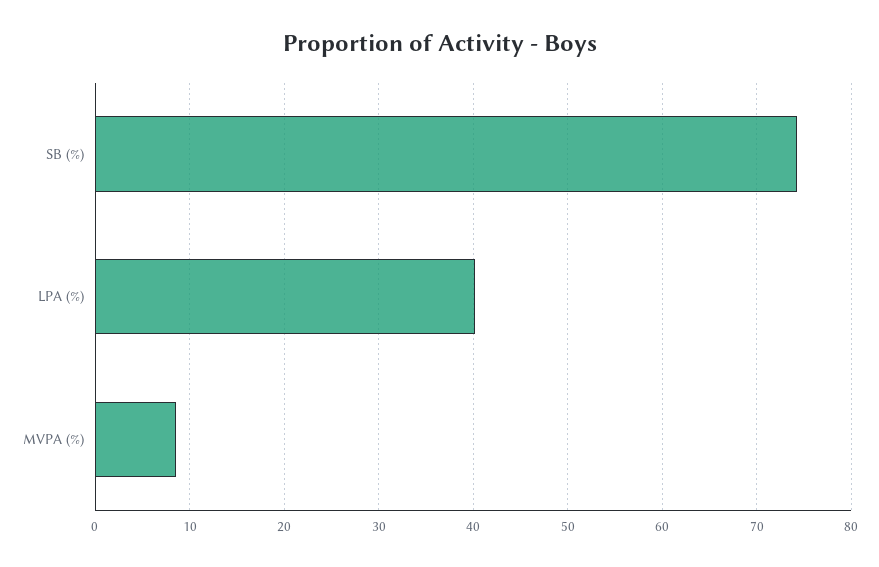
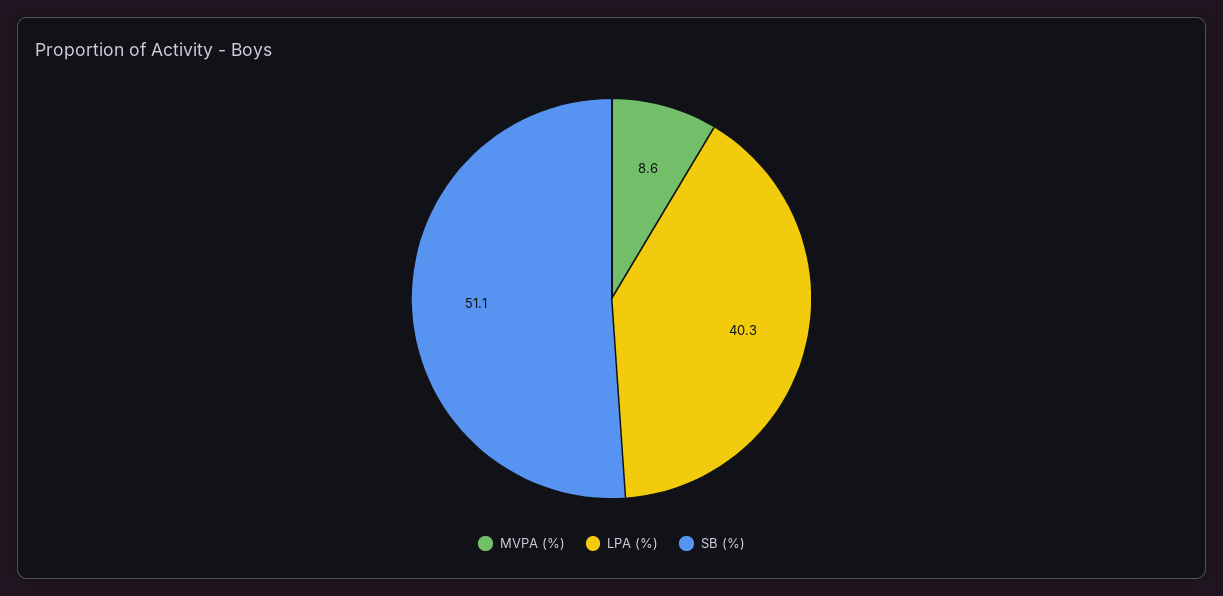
  {
-   "SB (%)": 74,
+   "SB (%)": 51.1,
    "LPA (%)": 40.3,
    "MVPA (%)": 8.6
  }

